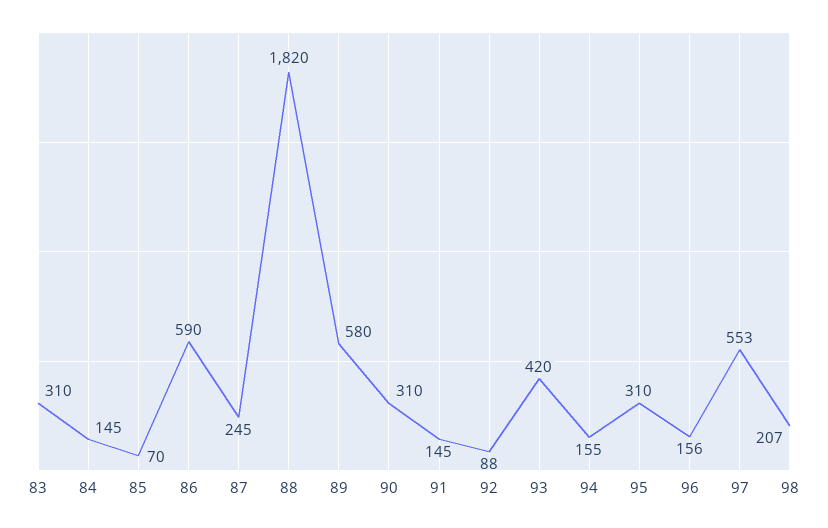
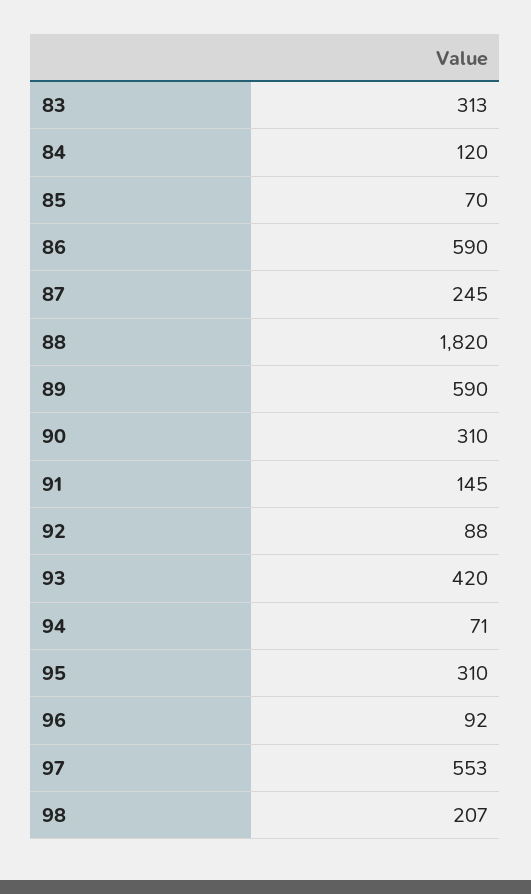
  {
-   "83": 310,
+   "83": 313,
-   "84": 145,
+   "84": 120,
    "85": 70,
    "86": 590,
    "87": 245,
    "88": 1820,
-   "89": 580,
+   "89": 590,
    "90": 310,
    "91": 145,
    "92": 88,
    "93": 420,
-   "94": 155,
+   "94": 71,
    "95": 310,
-   "96": 156,
+   "96": 92,
    "97": 553,
    "98": 207
  }

